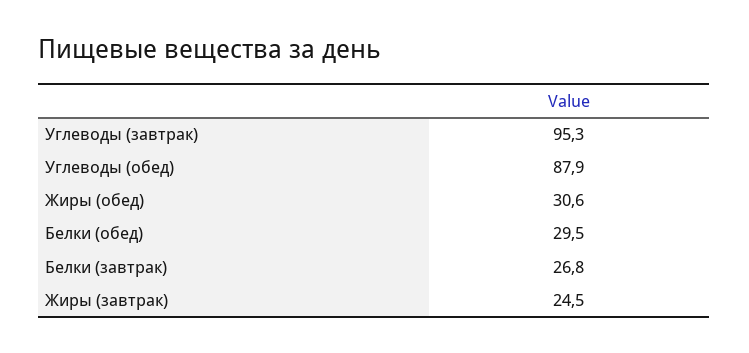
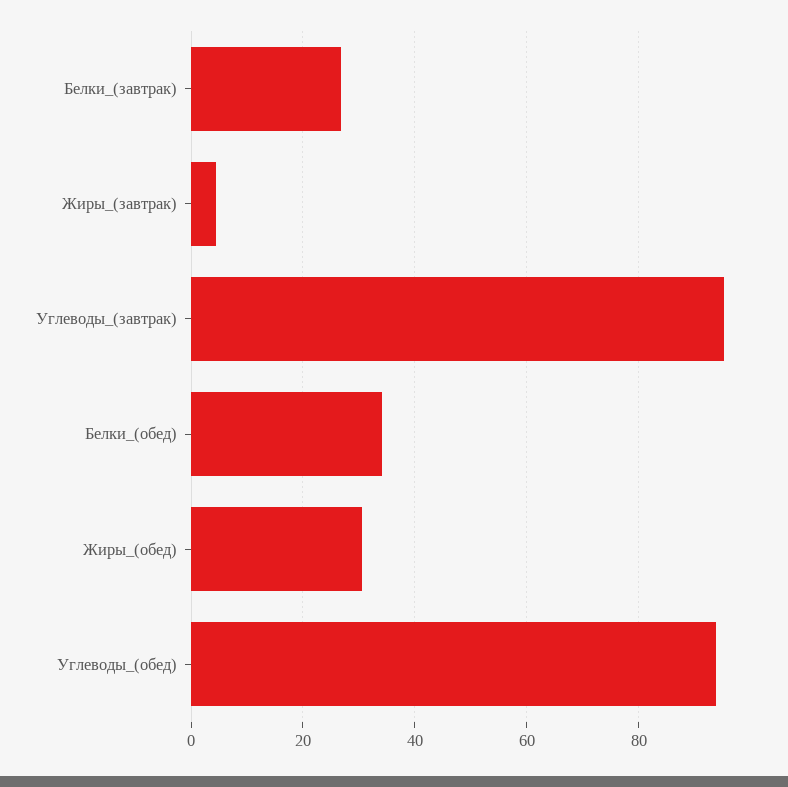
  {
    "Углеводы (завтрак)": 95.3,
-   "Углеводы (обед)": 87.9,
+   "Углеводы (обед)": 94,
    "Жиры (обед)": 30.6,
-   "Белки (обед)": 29.5,
+   "Белки (обед)": 34,
    "Белки (завтрак)": 26.8,
-   "Жиры (завтрак)": 24.5
+   "Жиры (завтрак)": 4
  }

